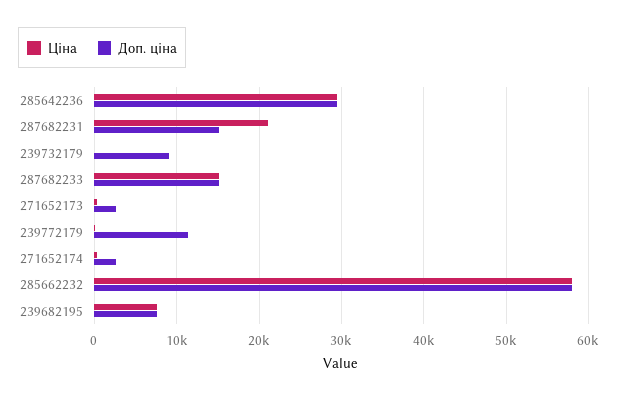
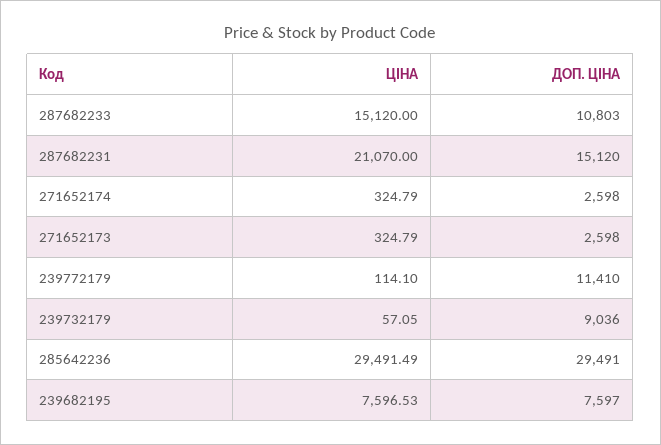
  {
    "Ціна": {
      "285642236": 29491.49,
      "287682231": 21070,
      "239732179": 57.05,
      "287682233": 15120,
      "271652173": 324.79,
      "239772179": 114.1,
      "271652174": 324.79,
-     "285662232": 58000,
      "239682195": 7596.53
    },
    "Доп. ціна": {
      "285642236": 29491,
      "287682231": 15120,
      "239732179": 9036,
-     "287682233": 15000,
+     "287682233": 10803,
      "271652173": 2598,
      "239772179": 11410,
      "271652174": 2598,
-     "285662232": 58000,
      "239682195": 7597
    }
  }

